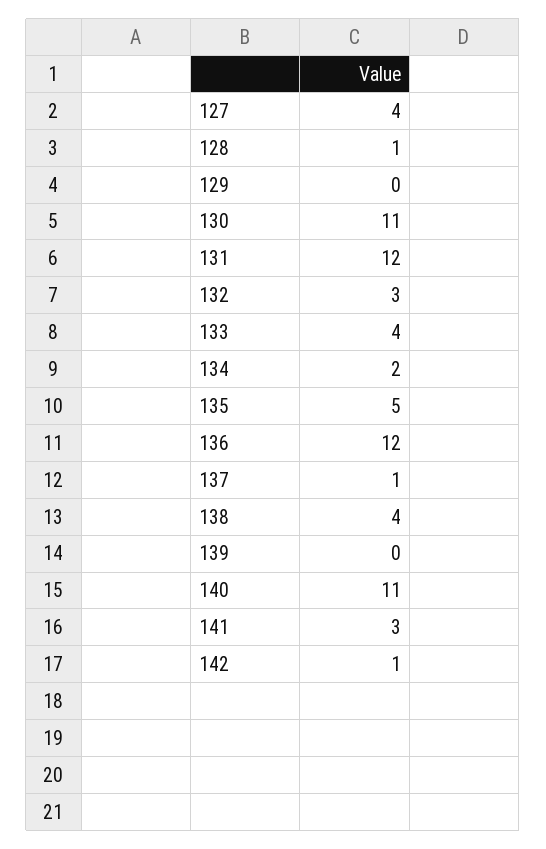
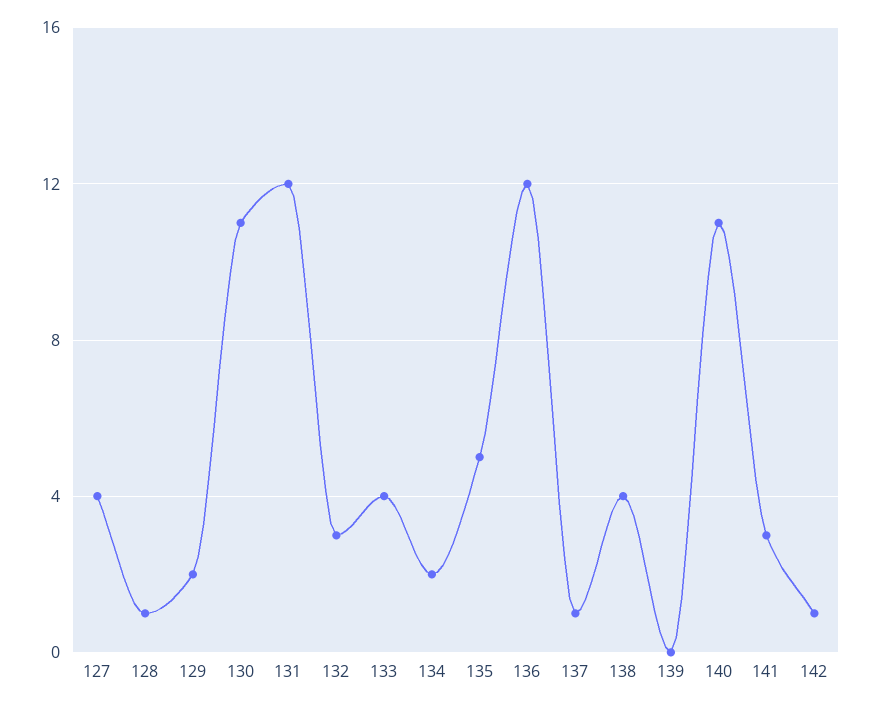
  {
    "127": 4,
    "128": 1,
-   "129": 0,
+   "129": 2,
    "130": 11,
    "131": 12,
    "132": 3,
    "133": 4,
    "134": 2,
    "135": 5,
    "136": 12,
    "137": 1,
    "138": 4,
    "139": 0,
    "140": 11,
    "141": 3,
    "142": 1
  }

